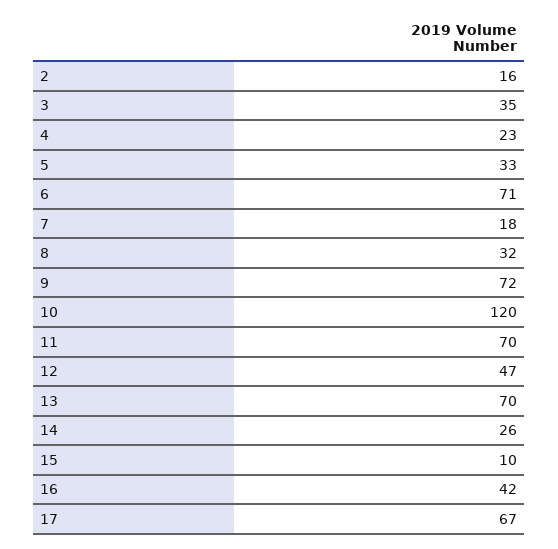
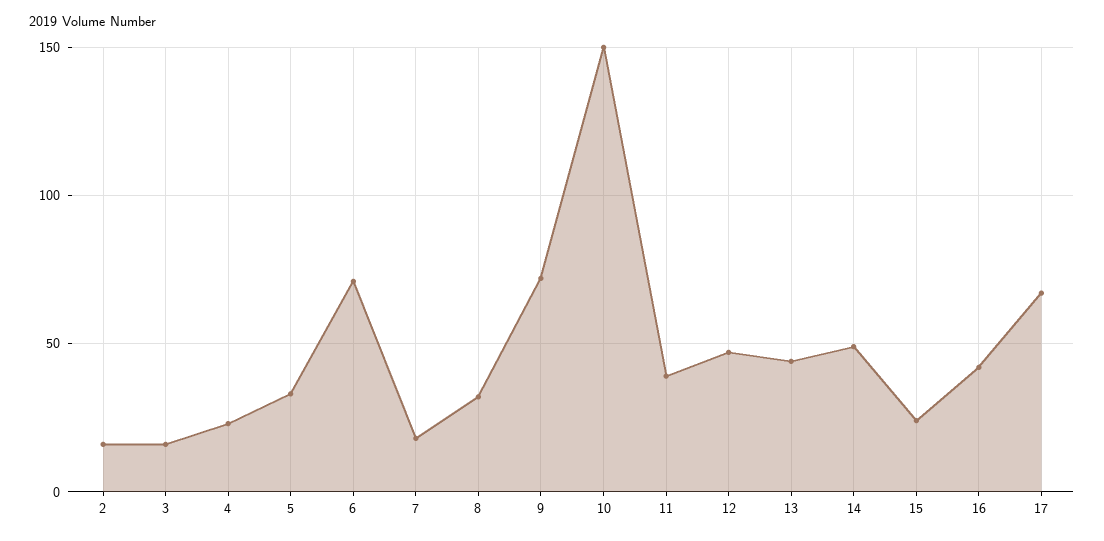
  {
    "2": 16,
-   "3": 35,
+   "3": 15,
    "4": 23,
    "5": 33,
    "6": 71,
    "7": 18,
    "8": 32,
    "9": 72,
-   "10": 120,
+   "10": 150,
-   "11": 70,
+   "11": 40,
    "12": 47,
-   "13": 70,
+   "13": 45,
-   "14": 26,
+   "14": 50,
-   "15": 10,
+   "15": 25,
    "16": 42,
    "17": 67
  }

